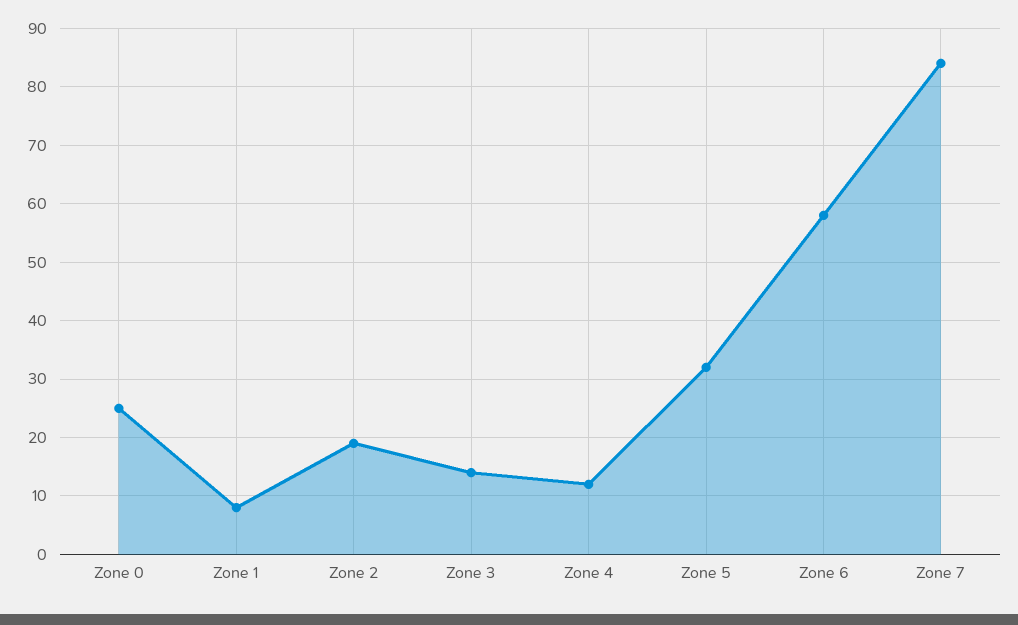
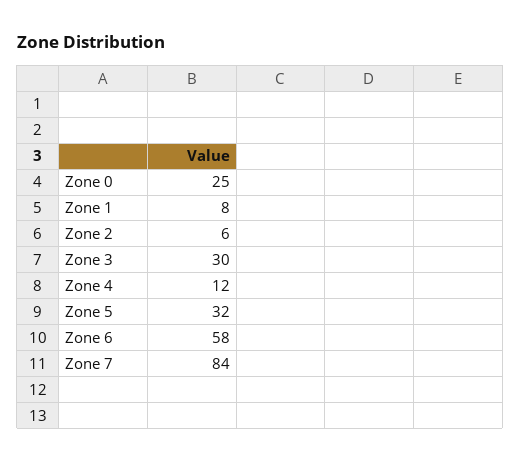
  {
    "Zone 0": 25,
    "Zone 1": 8,
-   "Zone 2": 20,
+   "Zone 2": 6,
-   "Zone 3": 15,
+   "Zone 3": 30,
    "Zone 4": 12,
    "Zone 5": 32,
    "Zone 6": 58,
    "Zone 7": 84
  }

